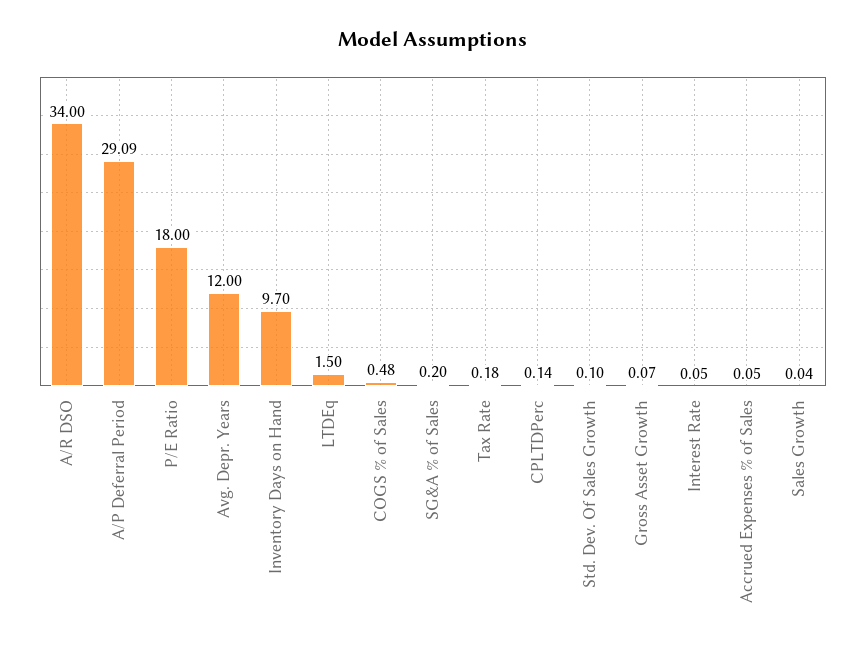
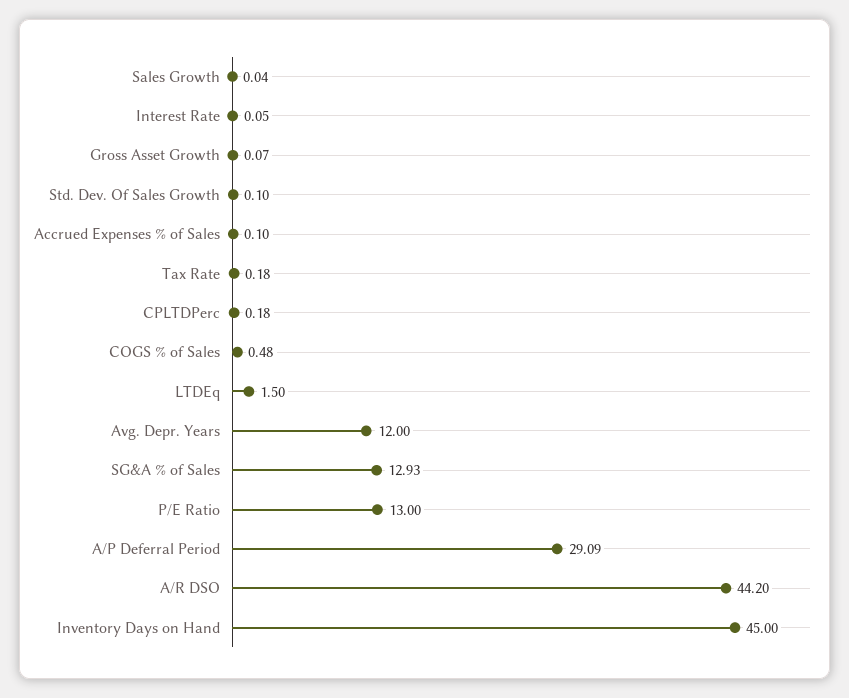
  {
-   "A/R DSO": 34,
+   "A/R DSO": 44.2,
    "A/P Deferral Period": 29.09,
-   "P/E Ratio": 18,
+   "P/E Ratio": 13,
    "Avg. Depr. Years": 12,
-   "Inventory Days on Hand": 9.7,
+   "Inventory Days on Hand": 45,
    "LTDEq": 1.5,
    "COGS % of Sales": 0.48,
-   "SG&A % of Sales": 0.2,
+   "SG&A % of Sales": 12.93,
    "Tax Rate": 0.18,
-   "CPLTDPerc": 0.14,
+   "CPLTDPerc": 0.18,
    "Std. Dev. Of Sales Growth": 0.1,
    "Gross Asset Growth": 0.07,
    "Interest Rate": 0.05,
-   "Accrued Expenses % of Sales": 0.05,
+   "Accrued Expenses % of Sales": 0.1,
    "Sales Growth": 0.04
  }

